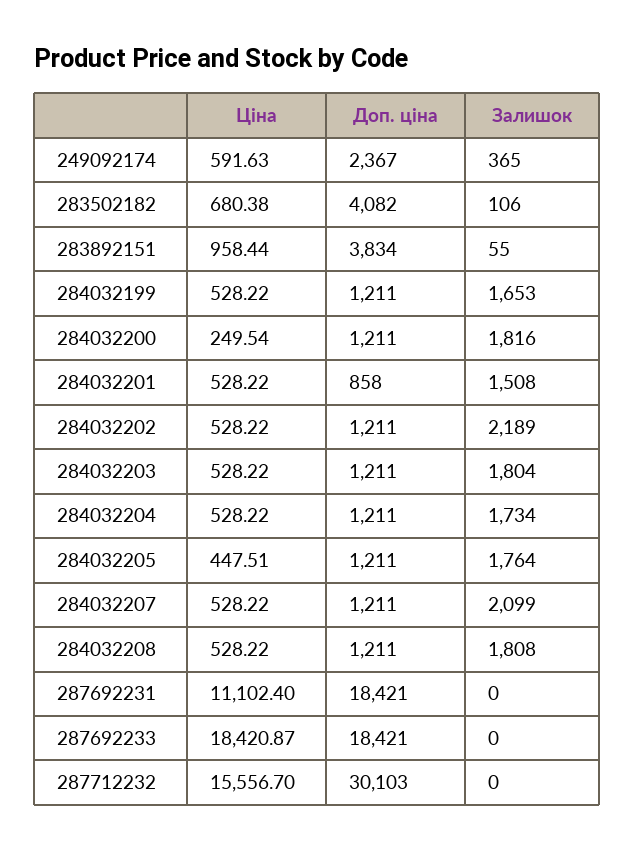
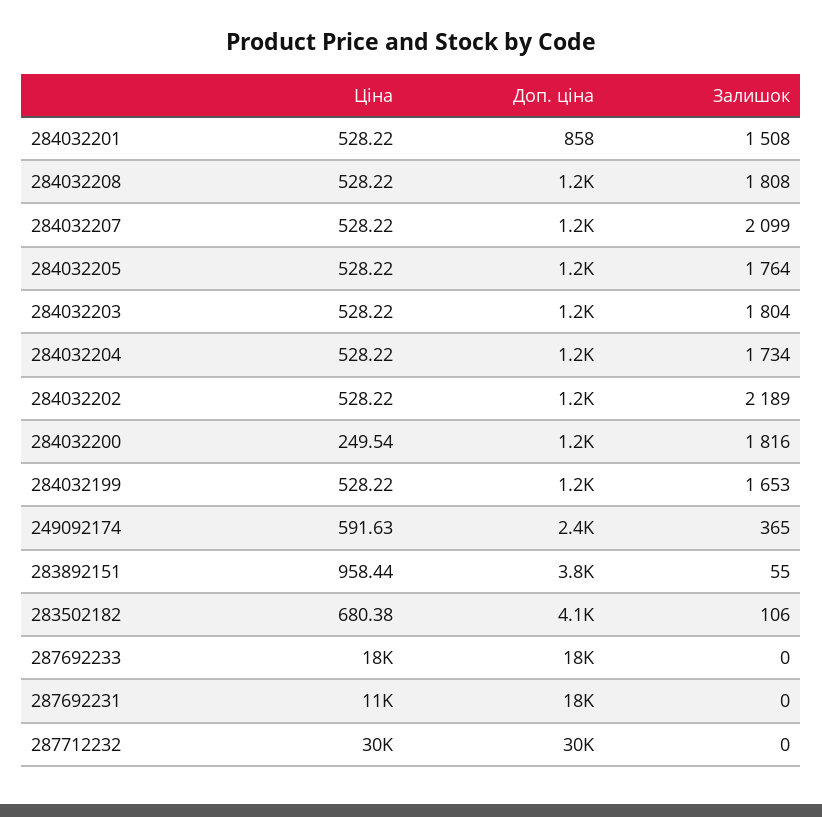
  {
    "Ціна": {
      "249092174": 591.63,
      "283502182": 680.38,
      "283892151": 958.44,
      "284032199": 528.22,
      "284032200": 249.54,
      "284032201": 528.22,
      "284032202": 528.22,
      "284032203": 528.22,
      "284032204": 528.22,
-     "284032205": 447.51,
+     "284032205": 528.22,
      "284032207": 528.22,
      "284032208": 528.22,
      "287692231": 11102.4,
      "287692233": 18420.87,
-     "287712232": 15556.7
+     "287712232": 30000
    },
    "Доп. ціна": {
      "249092174": 2367,
      "283502182": 4082,
      "283892151": 3834,
      "284032199": 1211,
      "284032200": 1211,
      "284032201": 858,
      "284032202": 1211,
      "284032203": 1211,
      "284032204": 1211,
      "284032205": 1211,
      "284032207": 1211,
      "284032208": 1211,
      "287692231": 18421,
      "287692233": 18421,
      "287712232": 30103
    },
    "Залишок": {
      "249092174": 365,
      "283502182": 106,
      "283892151": 55,
      "284032199": 1653,
      "284032200": 1816,
      "284032201": 1508,
      "284032202": 2189,
      "284032203": 1804,
      "284032204": 1734,
      "284032205": 1764,
      "284032207": 2099,
      "284032208": 1808,
      "287692231": 0,
      "287692233": 0,
      "287712232": 0
    }
  }

